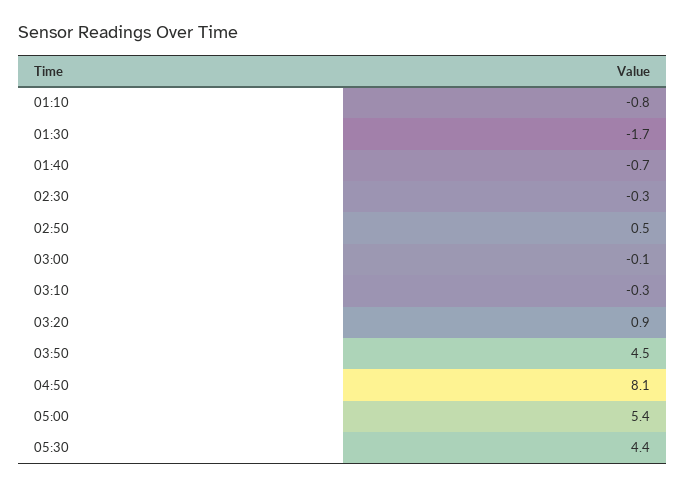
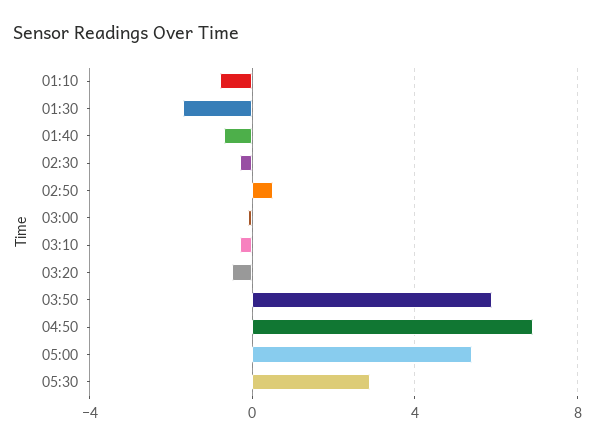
  {
    "01:10": -0.8,
    "01:30": -1.7,
    "01:40": -0.7,
    "02:30": -0.3,
    "02:50": 0.5,
    "03:00": -0.1,
    "03:10": -0.3,
-   "03:20": 0.9,
+   "03:20": -0.5,
-   "03:50": 4.5,
+   "03:50": 6,
-   "04:50": 8.1,
+   "04:50": 7,
    "05:00": 5.4,
-   "05:30": 4.4
+   "05:30": 3
  }

